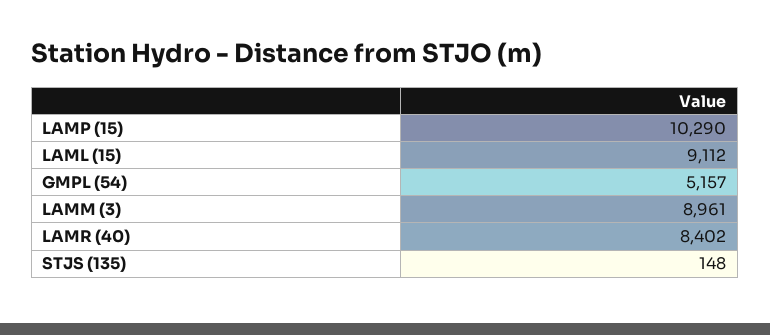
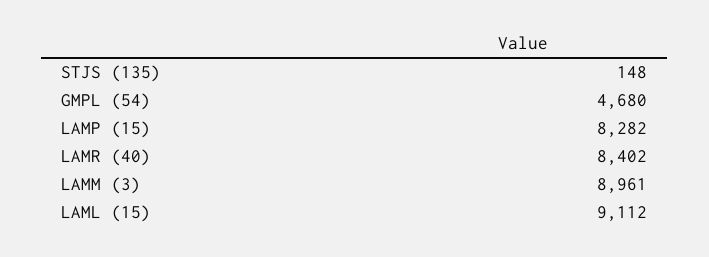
  {
-   "LAMP (15)": 10290,
+   "LAMP (15)": 8282,
    "LAML (15)": 9112,
-   "GMPL (54)": 5157,
+   "GMPL (54)": 4680,
    "LAMM (3)": 8961,
    "LAMR (40)": 8402,
    "STJS (135)": 148
  }

